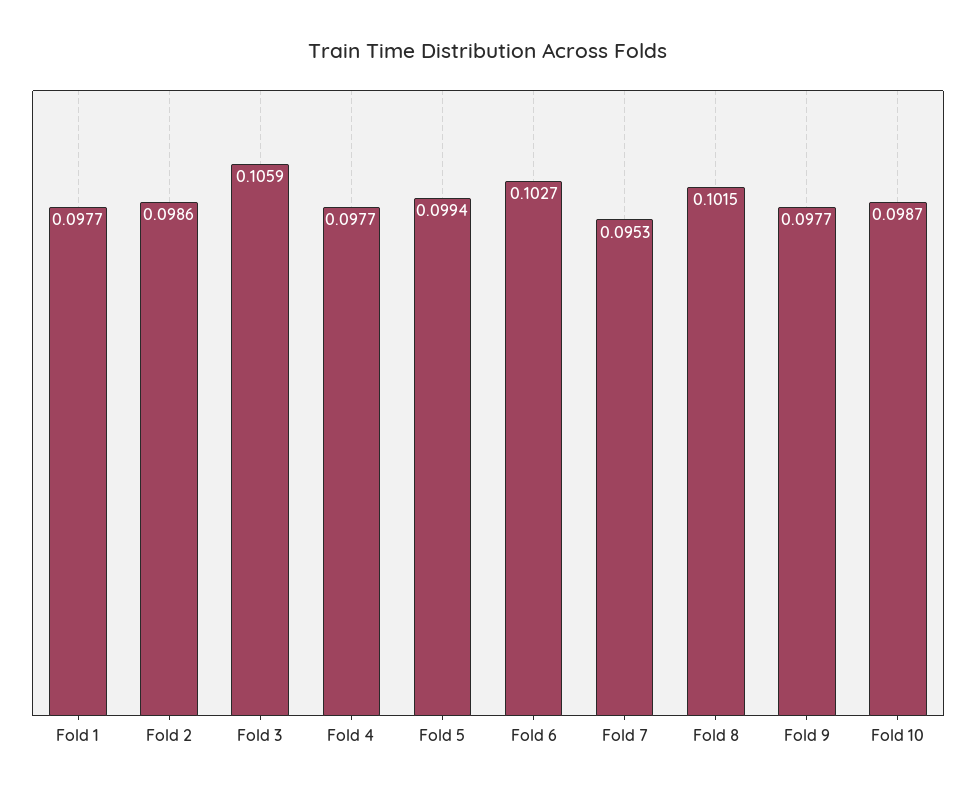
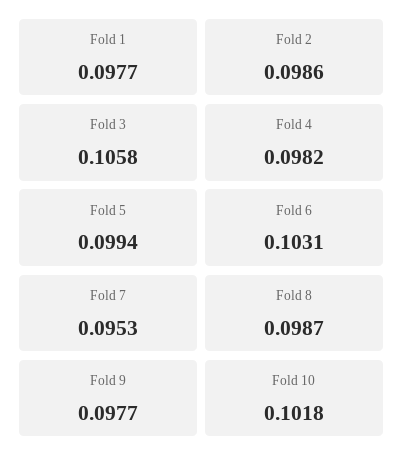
  {
    "Fold 1": 0.0977,
    "Fold 2": 0.0986,
-   "Fold 3": 0.1059,
+   "Fold 3": 0.1058,
-   "Fold 4": 0.0977,
+   "Fold 4": 0.0982,
    "Fold 5": 0.0994,
-   "Fold 6": 0.1027,
+   "Fold 6": 0.1031,
    "Fold 7": 0.0953,
-   "Fold 8": 0.1015,
+   "Fold 8": 0.0987,
    "Fold 9": 0.0977,
-   "Fold 10": 0.0987
+   "Fold 10": 0.1018
  }

